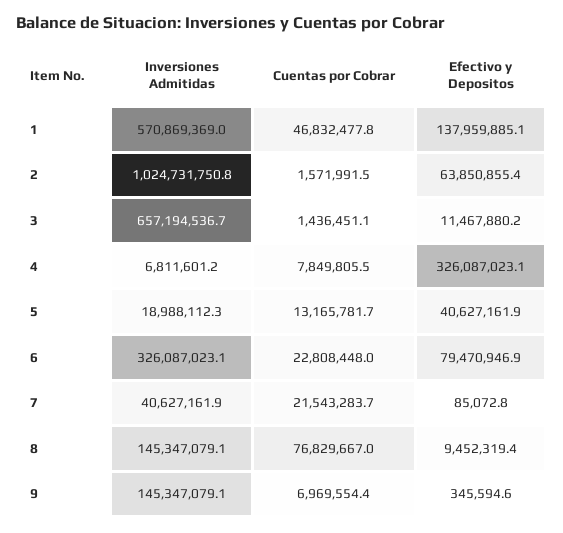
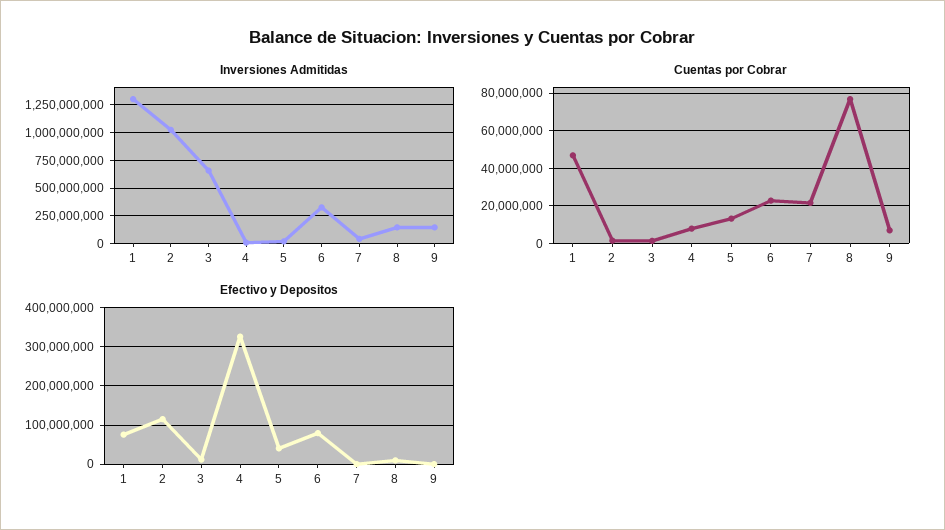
  {
    "Inversiones Admitidas": {
-     "1": 570869369,
+     "1": 1250000000,
      "2": 1024731750.8,
      "3": 657194536.7,
      "4": 6811601.2,
      "5": 18988112.3,
      "6": 326087023.1,
      "7": 40627161.9,
      "8": 145347079.1,
      "9": 145347079.1
    },
    "Cuentas por Cobrar": {
      "1": 46832477.8,
      "2": 1571991.5,
      "3": 1436451.1,
      "4": 7849805.5,
      "5": 13165781.7,
      "6": 22808448,
      "7": 21543283.7,
      "8": 76829667,
      "9": 6969554.4
    },
    "Efectivo y Depositos": {
-     "1": 137959885.1,
+     "1": 80000000,
-     "2": 63850855.4,
+     "2": 120000000,
      "3": 11467880.2,
      "4": 326087023.1,
      "5": 40627161.9,
      "6": 79470946.9,
      "7": 85072.8,
      "8": 9452319.4,
      "9": 345594.6
    }
  }

